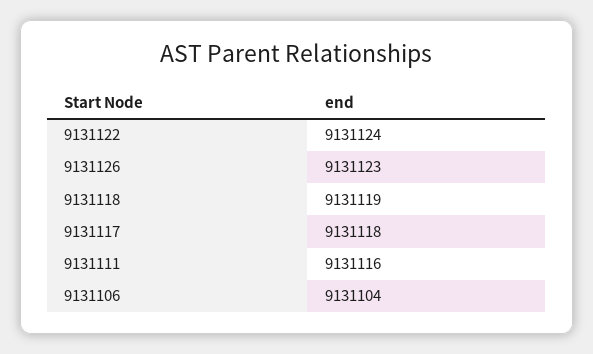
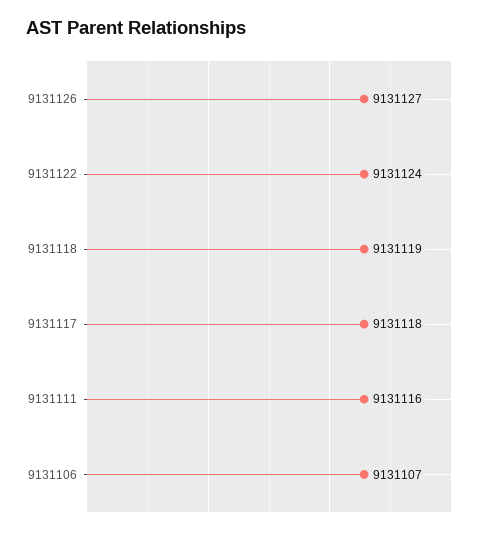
  {
    "9131122": 9131124,
-   "9131126": 9131123,
+   "9131126": 9131127,
    "9131118": 9131119,
    "9131117": 9131118,
    "9131111": 9131116,
-   "9131106": 9131104
+   "9131106": 9131107
  }

